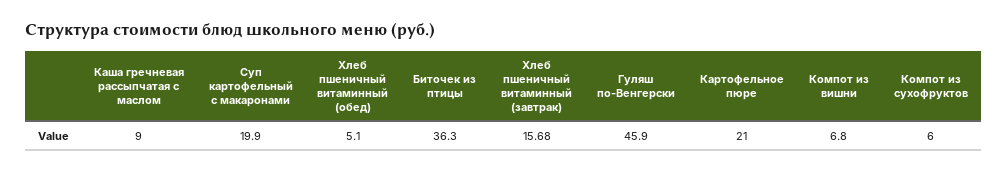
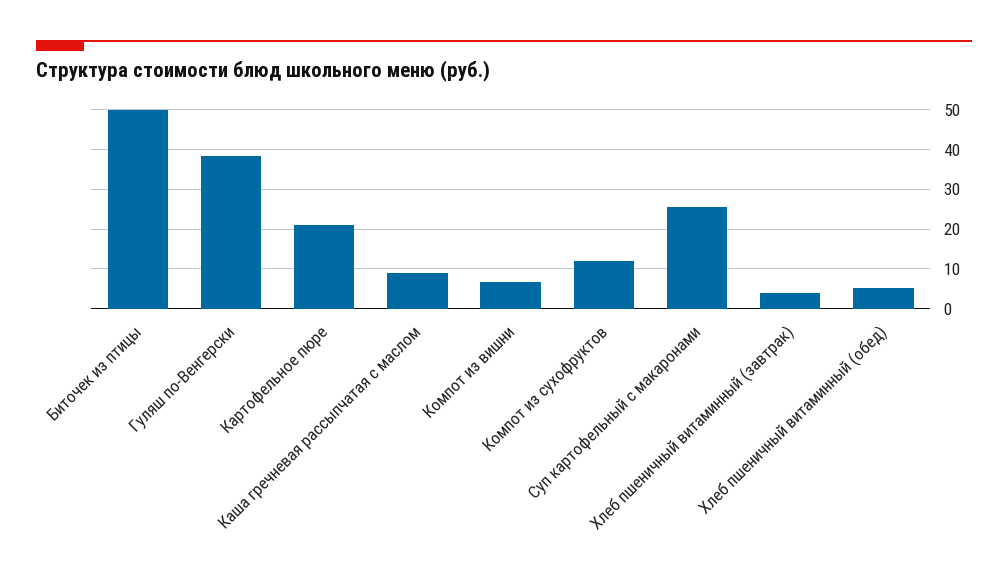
  {
    "Каша гречневая рассыпчатая с маслом": 9,
-   "Суп картофельный с макаронами": 19.9,
+   "Суп картофельный с макаронами": 26,
    "Хлеб пшеничный витаминный (обед)": 5.1,
-   "Биточек из птицы": 36.3,
+   "Биточек из птицы": 50,
-   "Хлеб пшеничный витаминный (завтрак)": 15.68,
+   "Хлеб пшеничный витаминный (завтрак)": 4,
-   "Гуляш по-Венгерски": 45.9,
+   "Гуляш по-Венгерски": 38,
    "Картофельное пюре": 21,
    "Компот из вишни": 6.8,
-   "Компот из сухофруктов": 6
+   "Компот из сухофруктов": 12
  }

